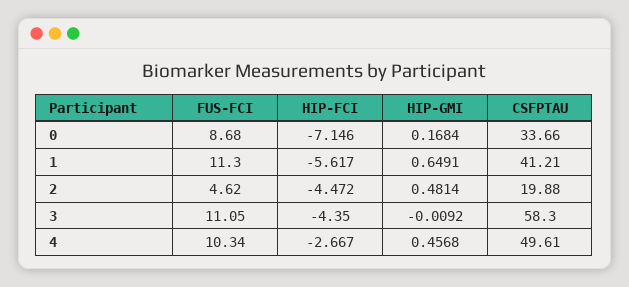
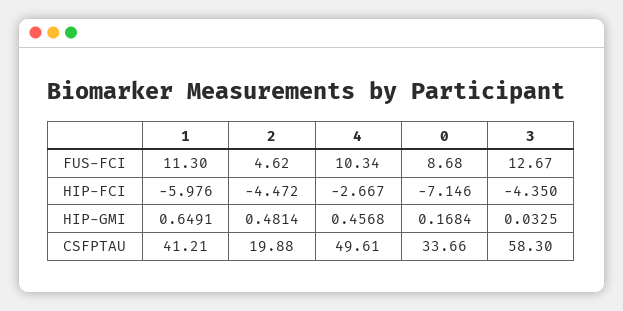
  {
    "FUS-FCI": {
      "0": 8.68,
      "1": 11.3,
      "2": 4.62,
-     "3": 11.05,
+     "3": 12.67,
      "4": 10.34
    },
    "HIP-FCI": {
      "0": -7.146,
-     "1": -5.617,
+     "1": -5.976,
      "2": -4.472,
      "3": -4.35,
      "4": -2.667
    },
    "HIP-GMI": {
      "0": 0.1684,
      "1": 0.6491,
      "2": 0.4814,
-     "3": -0.0092,
+     "3": 0.0325,
      "4": 0.4568
    },
    "CSFPTAU": {
      "0": 33.66,
      "1": 41.21,
      "2": 19.88,
      "3": 58.3,
      "4": 49.61
    }
  }

